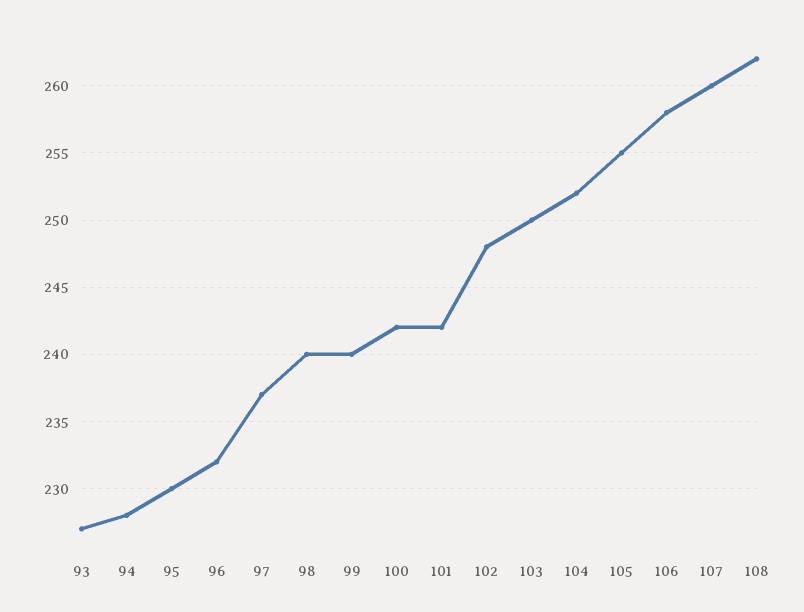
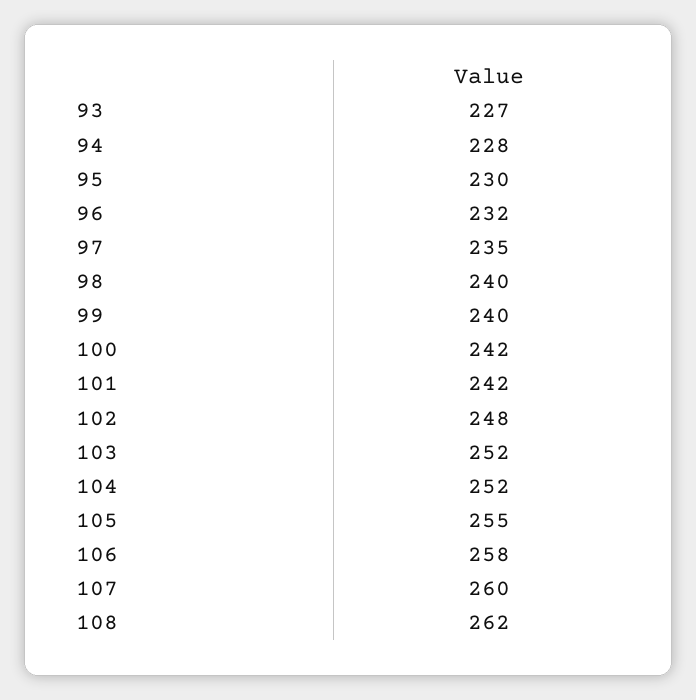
  {
    "93": 227,
    "94": 228,
    "95": 230,
    "96": 232,
-   "97": 237,
+   "97": 235,
    "98": 240,
    "99": 240,
    "100": 242,
    "101": 242,
    "102": 248,
-   "103": 250,
+   "103": 252,
    "104": 252,
    "105": 255,
    "106": 258,
    "107": 260,
    "108": 262
  }

